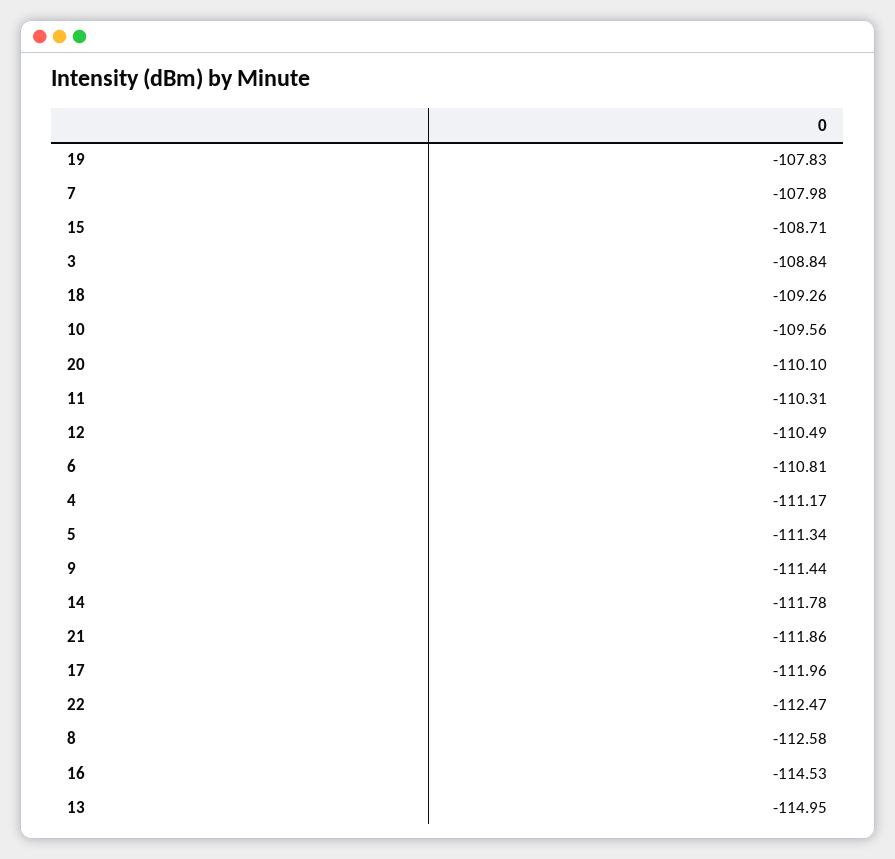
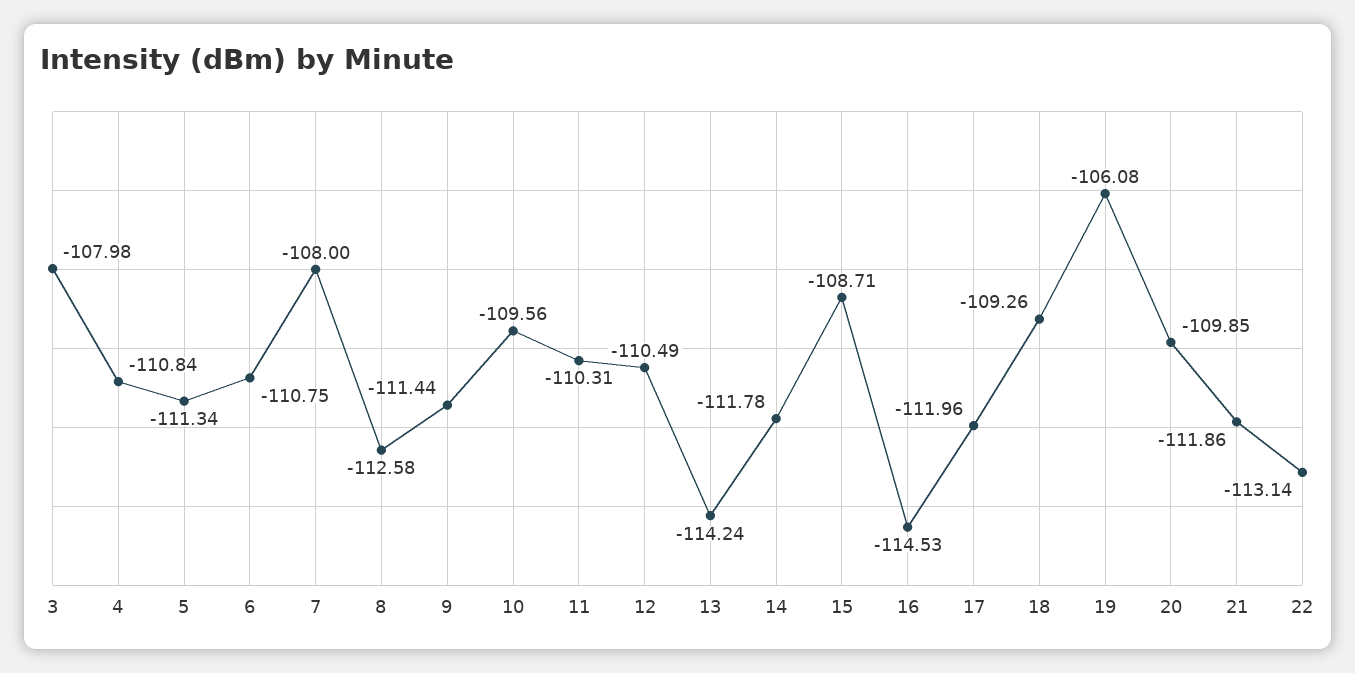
  {
-   "19": -107.83,
+   "19": -106.08,
-   "7": -107.98,
+   "7": -108,
    "15": -108.71,
-   "3": -108.84,
+   "3": -107.98,
    "18": -109.26,
    "10": -109.56,
-   "20": -110.1,
+   "20": -109.85,
    "11": -110.31,
    "12": -110.49,
-   "6": -110.81,
+   "6": -110.75,
-   "4": -111.17,
+   "4": -110.84,
    "5": -111.34,
    "9": -111.44,
    "14": -111.78,
    "21": -111.86,
    "17": -111.96,
-   "22": -112.47,
+   "22": -113.14,
    "8": -112.58,
    "16": -114.53,
-   "13": -114.95
+   "13": -114.24
  }

